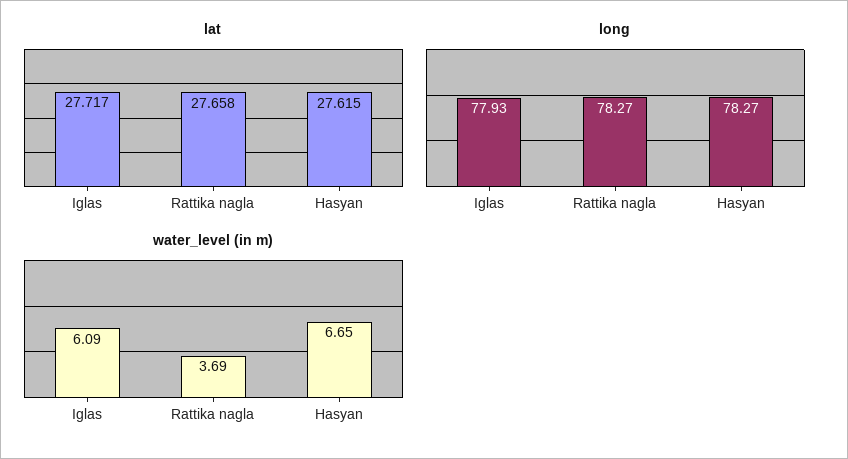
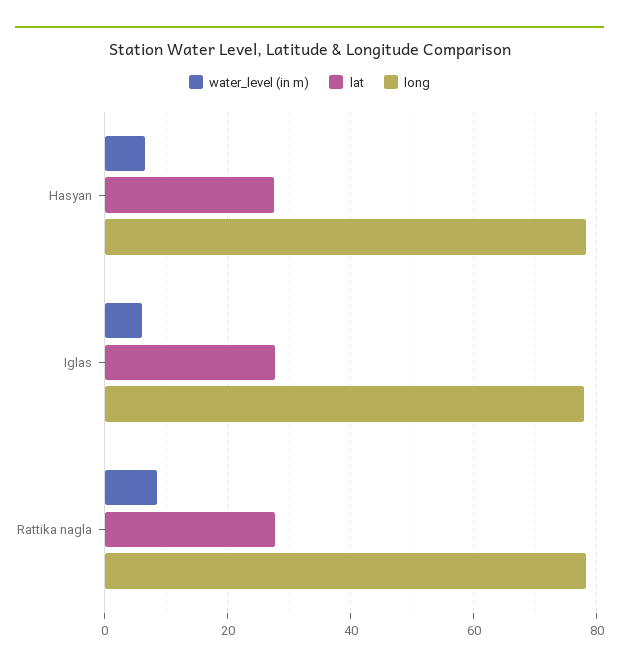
  {
    "lat": {
      "Iglas": 27.717,
      "Rattika nagla": 27.658,
      "Hasyan": 27.615
    },
    "long": {
      "Iglas": 77.93,
      "Rattika nagla": 78.27,
      "Hasyan": 78.27
    },
    "water_level (in m)": {
      "Iglas": 6.09,
-     "Rattika nagla": 3.69,
+     "Rattika nagla": 8,
      "Hasyan": 6.65
    }
  }

